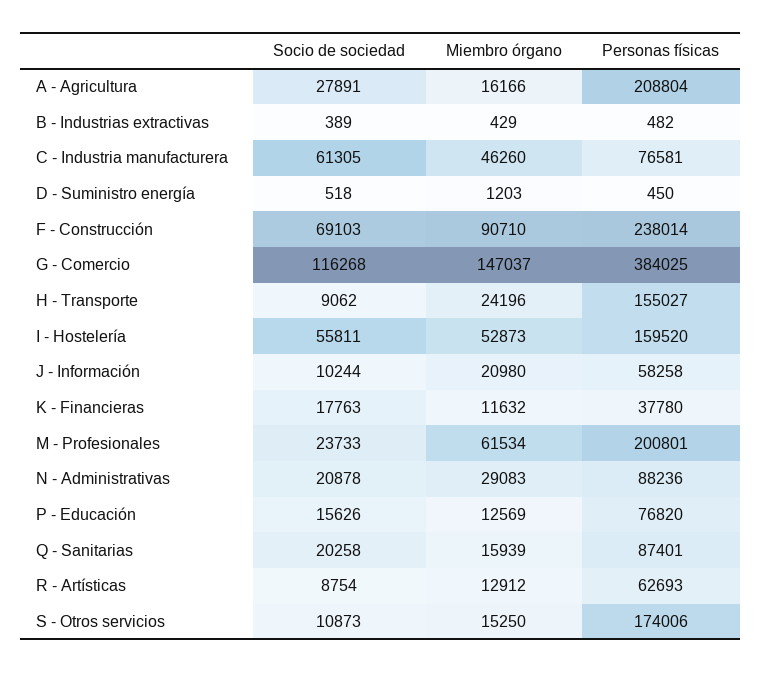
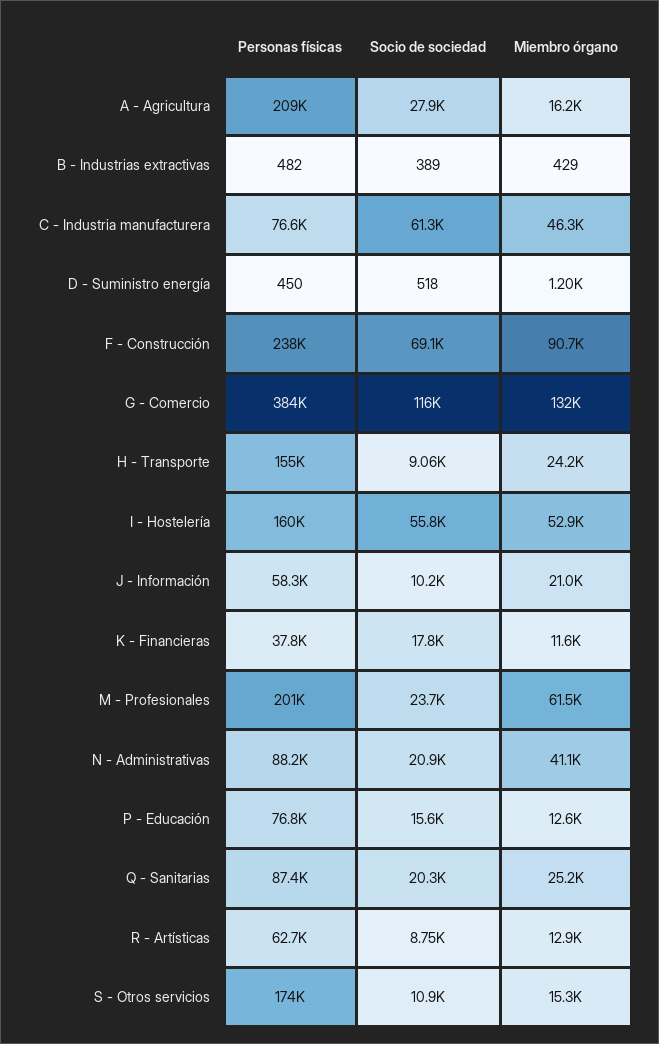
  {
    "Socio de sociedad": {
      "A - Agricultura": 27891,
      "B - Industrias extractivas": 389,
      "C - Industria manufacturera": 61305,
      "D - Suministro energía": 518,
      "F - Construcción": 69103,
      "G - Comercio": 116268,
      "H - Transporte": 9062,
      "I - Hostelería": 55811,
      "J - Información": 10244,
      "K - Financieras": 17763,
      "M - Profesionales": 23733,
      "N - Administrativas": 20878,
      "P - Educación": 15626,
      "Q - Sanitarias": 20258,
      "R - Artísticas": 8754,
      "S - Otros servicios": 10873
    },
    "Miembro órgano": {
      "A - Agricultura": 16166,
      "B - Industrias extractivas": 429,
      "C - Industria manufacturera": 46260,
      "D - Suministro energía": 1203,
      "F - Construcción": 90710,
-     "G - Comercio": 147037,
+     "G - Comercio": 132000,
      "H - Transporte": 24196,
      "I - Hostelería": 52873,
      "J - Información": 20980,
      "K - Financieras": 11632,
      "M - Profesionales": 61534,
-     "N - Administrativas": 29083,
+     "N - Administrativas": 41100,
      "P - Educación": 12569,
-     "Q - Sanitarias": 15939,
+     "Q - Sanitarias": 25200,
      "R - Artísticas": 12912,
      "S - Otros servicios": 15250
    },
    "Personas físicas": {
      "A - Agricultura": 208804,
      "B - Industrias extractivas": 482,
      "C - Industria manufacturera": 76581,
      "D - Suministro energía": 450,
      "F - Construcción": 238014,
      "G - Comercio": 384025,
      "H - Transporte": 155027,
      "I - Hostelería": 159520,
      "J - Información": 58258,
      "K - Financieras": 37780,
      "M - Profesionales": 200801,
      "N - Administrativas": 88236,
      "P - Educación": 76820,
      "Q - Sanitarias": 87401,
      "R - Artísticas": 62693,
      "S - Otros servicios": 174006
    }
  }

